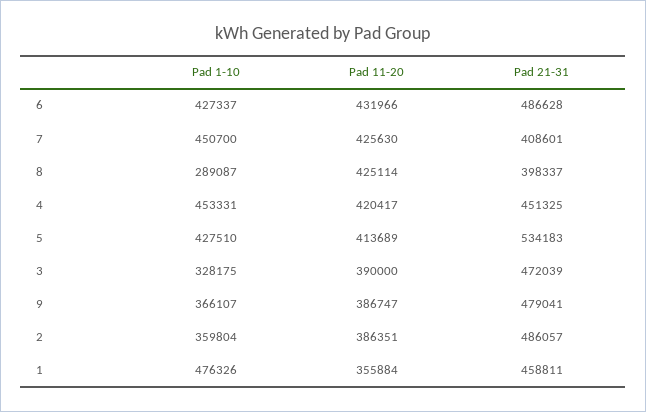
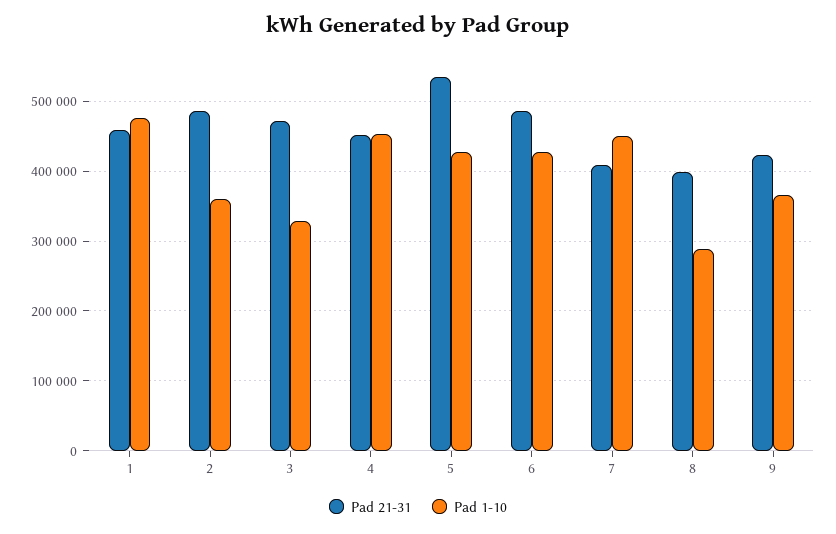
  {
    "Pad 1-10": {
      "6": 427337,
      "7": 450700,
      "8": 289087,
      "4": 453331,
      "5": 427510,
      "3": 328175,
      "9": 366107,
      "2": 359804,
      "1": 476326
    },
-   "Pad 11-20": {
-     "6": 431966,
-     "7": 425630,
-     "8": 425114,
-     "4": 420417,
-     "5": 413689,
-     "3": 390000,
-     "9": 386747,
-     "2": 386351,
-     "1": 355884
-   },
    "Pad 21-31": {
      "6": 486628,
      "7": 408601,
      "8": 398337,
      "4": 451325,
      "5": 534183,
      "3": 472039,
-     "9": 479041,
+     "9": 420000,
      "2": 486057,
      "1": 458811
    }
  }

